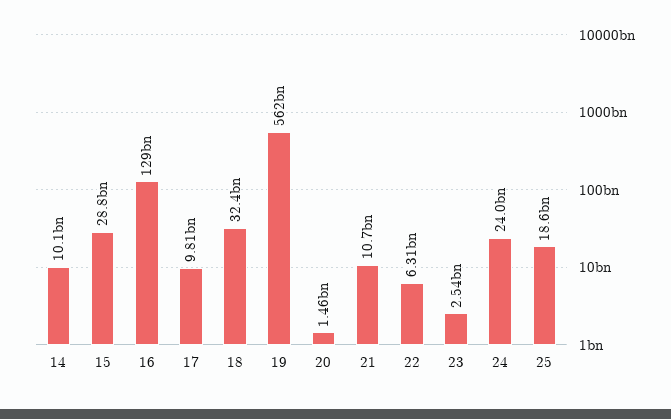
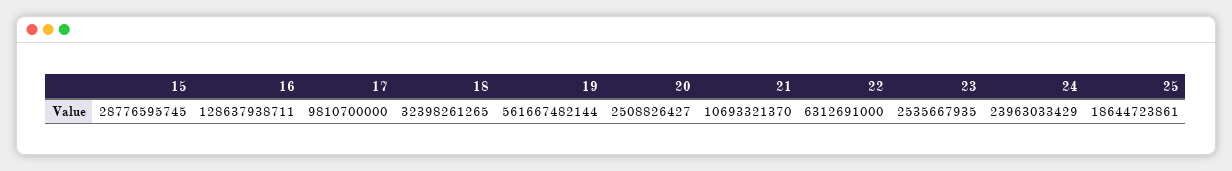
  {
-   "14": 10100000000,
    "15": 28776595745,
    "16": 128637938711,
    "17": 9810700000,
    "18": 32398261265,
    "19": 561667482144,
-   "20": 1460000000,
+   "20": 2508826427,
    "21": 10693321370,
    "22": 6312691000,
    "23": 2535667935,
    "24": 23963033429,
    "25": 18644723861
  }

